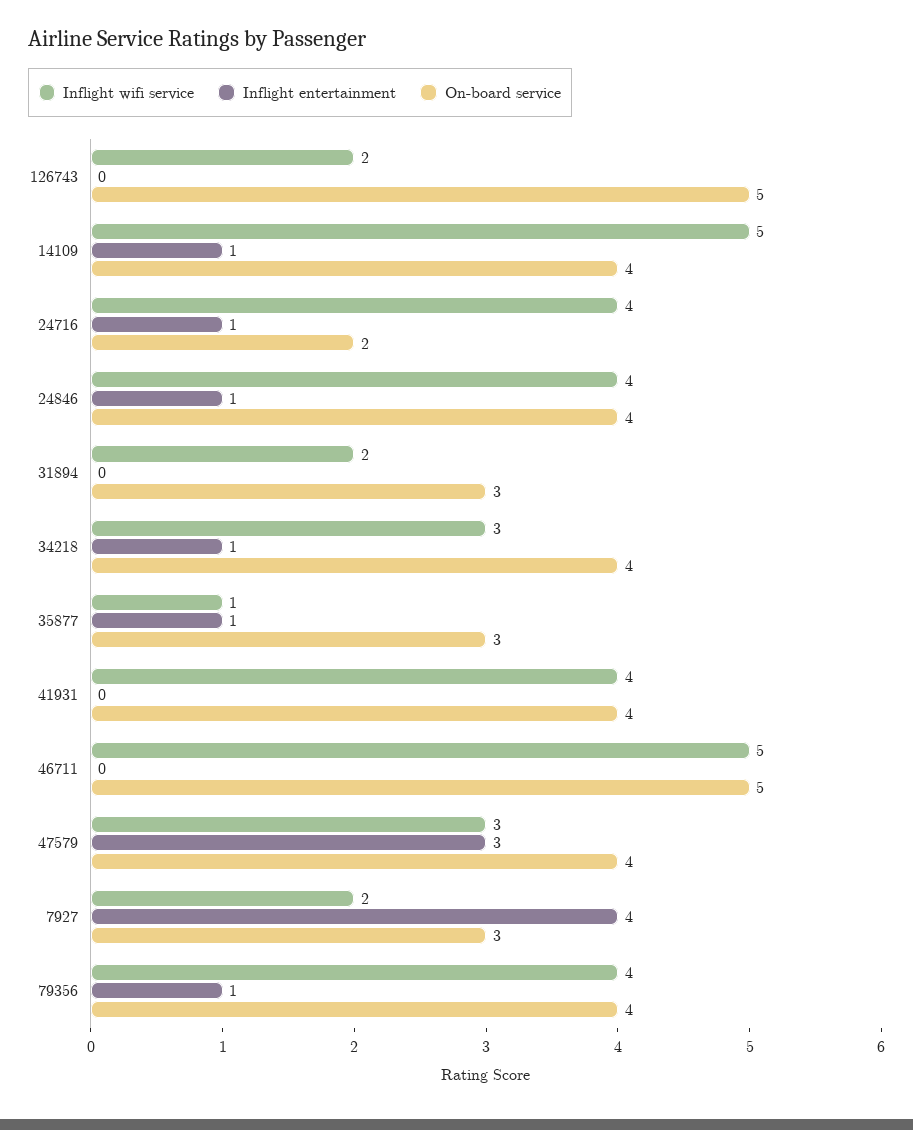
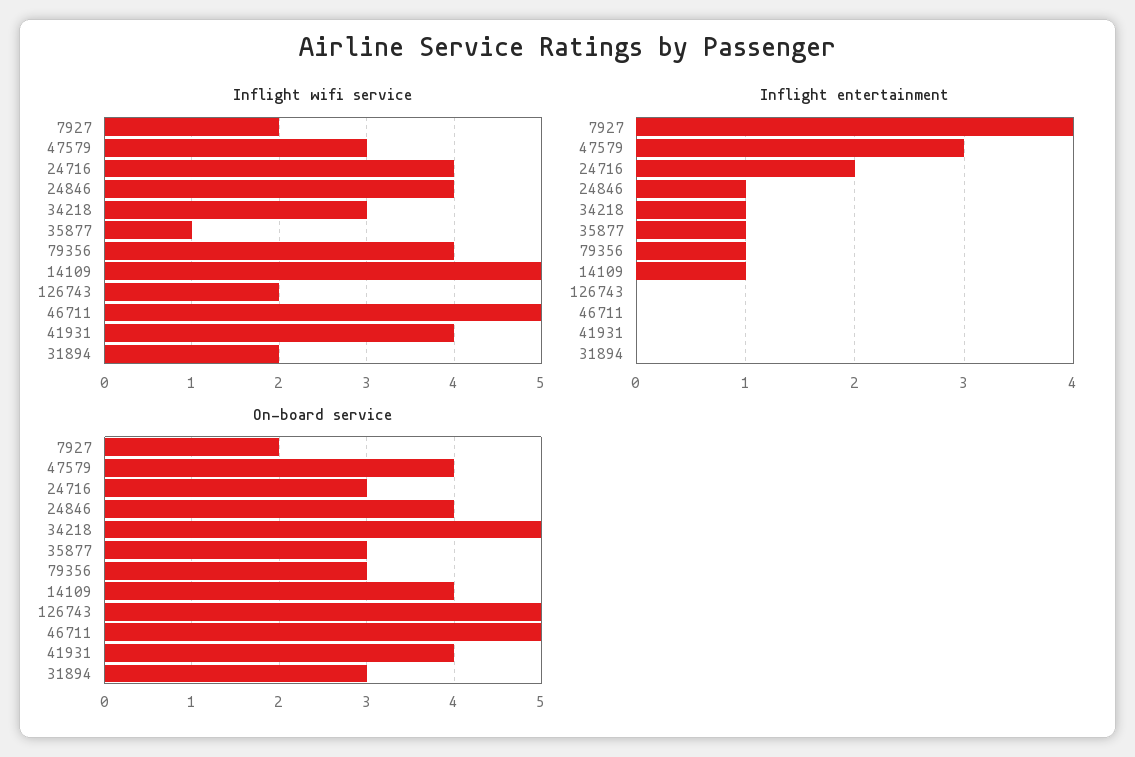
  {
    "Inflight wifi service": {
      "126743": 2,
      "14109": 5,
      "24716": 4,
      "24846": 4,
      "31894": 2,
      "34218": 3,
      "35877": 1,
      "41931": 4,
      "46711": 5,
      "47579": 3,
      "7927": 2,
      "79356": 4
    },
    "Inflight entertainment": {
      "126743": 0,
      "14109": 1,
-     "24716": 1,
+     "24716": 2,
      "24846": 1,
      "31894": 0,
      "34218": 1,
      "35877": 1,
      "41931": 0,
      "46711": 0,
      "47579": 3,
      "7927": 4,
      "79356": 1
    },
    "On-board service": {
      "126743": 5,
      "14109": 4,
-     "24716": 2,
+     "24716": 3,
      "24846": 4,
      "31894": 3,
-     "34218": 4,
+     "34218": 5,
      "35877": 3,
      "41931": 4,
      "46711": 5,
      "47579": 4,
-     "7927": 3,
+     "7927": 2,
-     "79356": 4
+     "79356": 3
    }
  }

